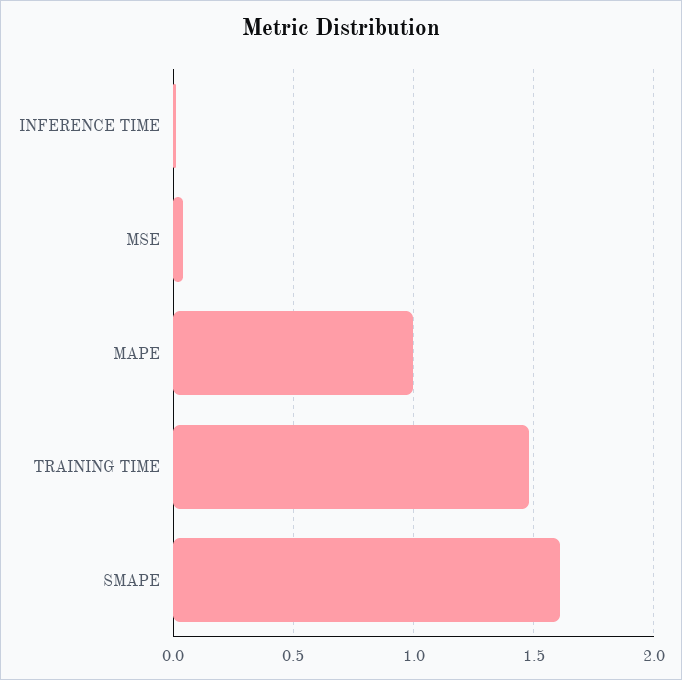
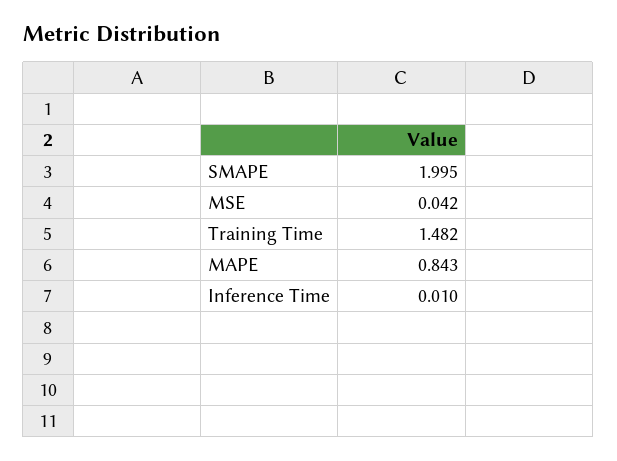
  {
    "INFERENCE TIME": 0.01,
    "MSE": 0.042,
-   "MAPE": 1,
+   "MAPE": 0.843,
    "TRAINING TIME": 1.482,
-   "SMAPE": 1.6
+   "SMAPE": 1.995
  }

